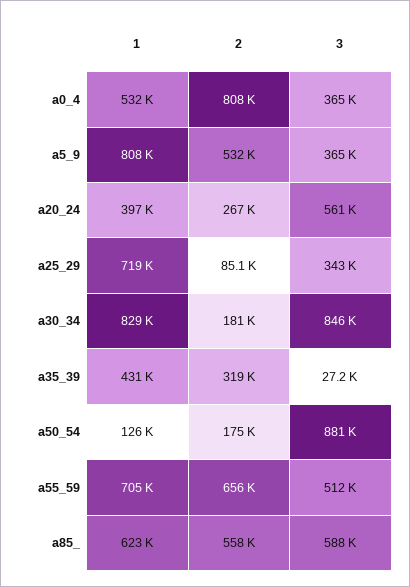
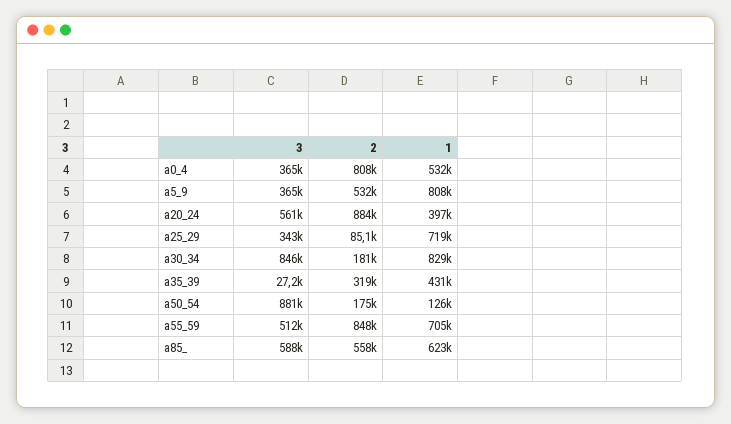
  {
    "1": {
      "a0_4": 532000,
      "a5_9": 808000,
      "a20_24": 397000,
      "a25_29": 719000,
      "a30_34": 829000,
      "a35_39": 431000,
      "a50_54": 126000,
      "a55_59": 705000,
      "a85_": 623000
    },
    "2": {
      "a0_4": 808000,
      "a5_9": 532000,
-     "a20_24": 267000,
+     "a20_24": 884000,
      "a25_29": 85100,
      "a30_34": 181000,
      "a35_39": 319000,
      "a50_54": 175000,
-     "a55_59": 656000,
+     "a55_59": 848000,
      "a85_": 558000
    },
    "3": {
      "a0_4": 365000,
      "a5_9": 365000,
      "a20_24": 561000,
      "a25_29": 343000,
      "a30_34": 846000,
      "a35_39": 27200,
      "a50_54": 881000,
      "a55_59": 512000,
      "a85_": 588000
    }
  }

